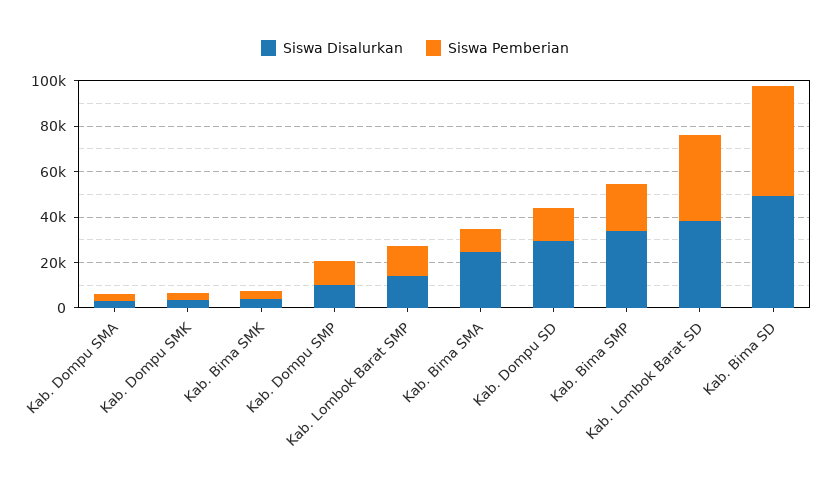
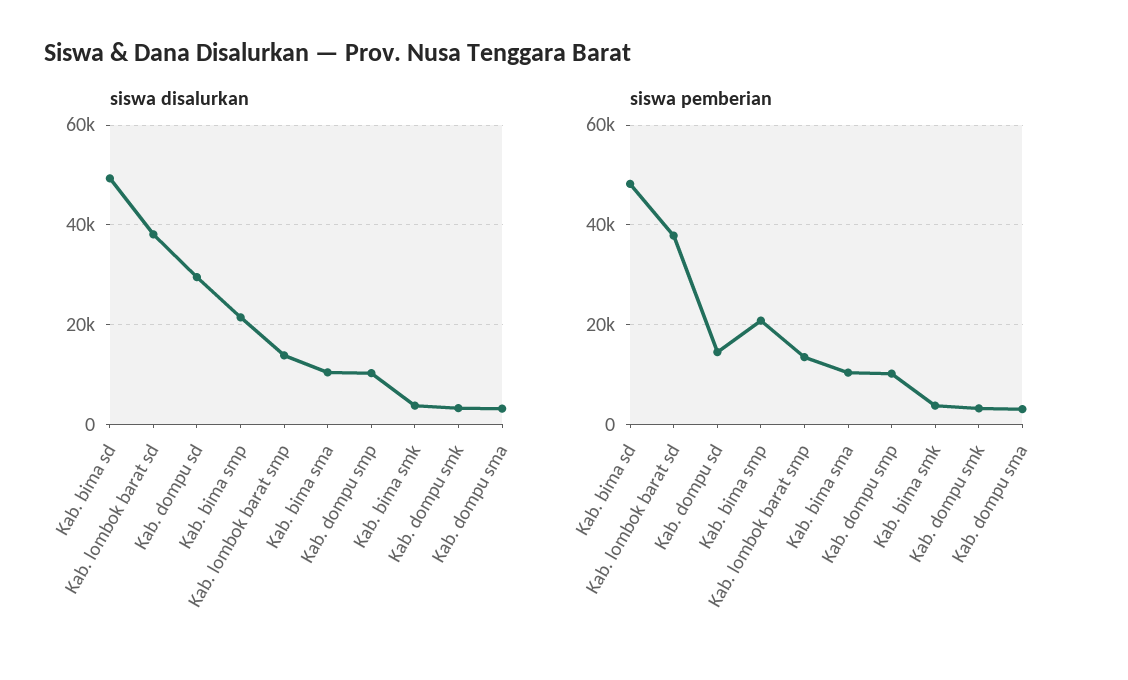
  {
    "Siswa Disalurkan": {
      "Kab. Dompu SMA": 4000,
      "Kab. Dompu SMK": 4000,
      "Kab. Bima SMK": 4000,
      "Kab. Dompu SMP": 10000,
      "Kab. Lombok Barat SMP": 14000,
-     "Kab. Bima SMA": 25000,
+     "Kab. Bima SMA": 10000,
      "Kab. Dompu SD": 30000,
-     "Kab. Bima SMP": 35000,
+     "Kab. Bima SMP": 22000,
      "Kab. Lombok Barat SD": 38000,
      "Kab. Bima SD": 50000
    },
    "Siswa Pemberian": {
      "Kab. Dompu SMA": 4000,
      "Kab. Dompu SMK": 4000,
      "Kab. Bima SMK": 4000,
      "Kab. Dompu SMP": 10000,
      "Kab. Lombok Barat SMP": 14000,
      "Kab. Bima SMA": 10000,
      "Kab. Dompu SD": 14000,
      "Kab. Bima SMP": 20000,
      "Kab. Lombok Barat SD": 38000,
      "Kab. Bima SD": 48000
    }
  }

